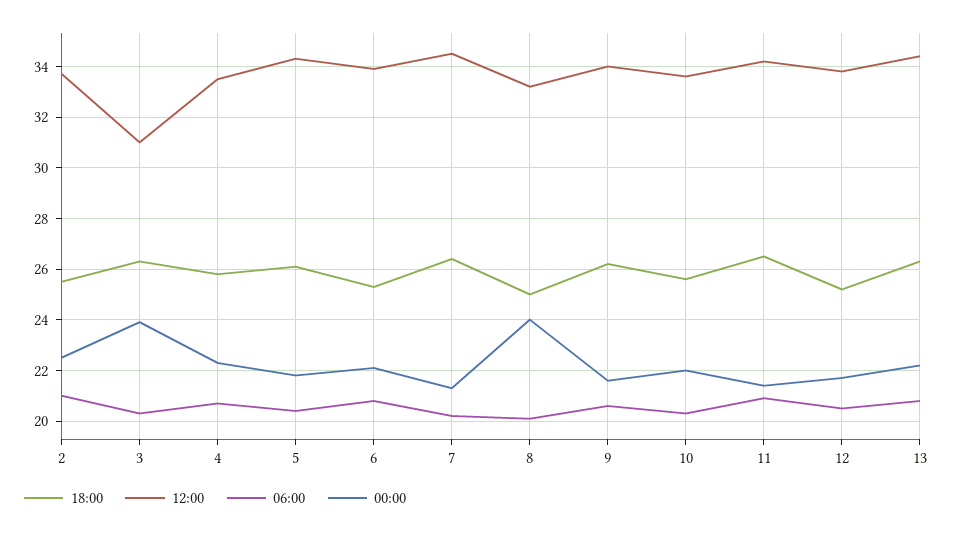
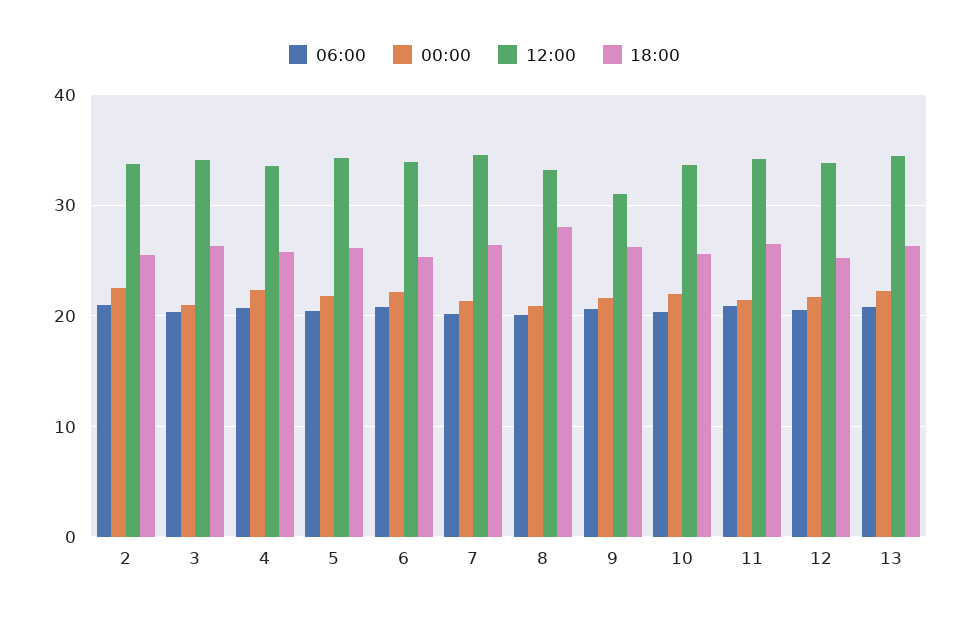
  {
    "18:00": {
      "2": 25.5,
      "3": 26.5,
      "4": 26,
      "5": 26,
      "6": 25.5,
      "7": 26.5,
-     "8": 25,
+     "8": 28,
      "9": 26,
      "10": 25.5,
      "11": 26.5,
      "12": 25,
      "13": 26.5
    },
    "12:00": {
      "2": 33.5,
-     "3": 31,
+     "3": 34,
      "4": 33.5,
      "5": 34.5,
      "6": 34,
      "7": 34.5,
      "8": 33,
-     "9": 34,
+     "9": 31,
      "10": 33.5,
      "11": 34,
      "12": 34,
      "13": 34.5
    },
    "06:00": {
      "2": 21,
      "3": 20.5,
      "4": 20.5,
      "5": 20.5,
      "6": 21,
      "7": 20,
      "8": 20,
      "9": 20.5,
      "10": 20.5,
      "11": 21,
      "12": 20.5,
      "13": 21
    },
    "00:00": {
      "2": 22.5,
-     "3": 24,
+     "3": 21,
      "4": 22.5,
      "5": 22,
      "6": 22,
      "7": 21.5,
-     "8": 24,
+     "8": 21,
      "9": 21.5,
      "10": 22,
      "11": 21.5,
      "12": 21.5,
      "13": 22
    }
  }

